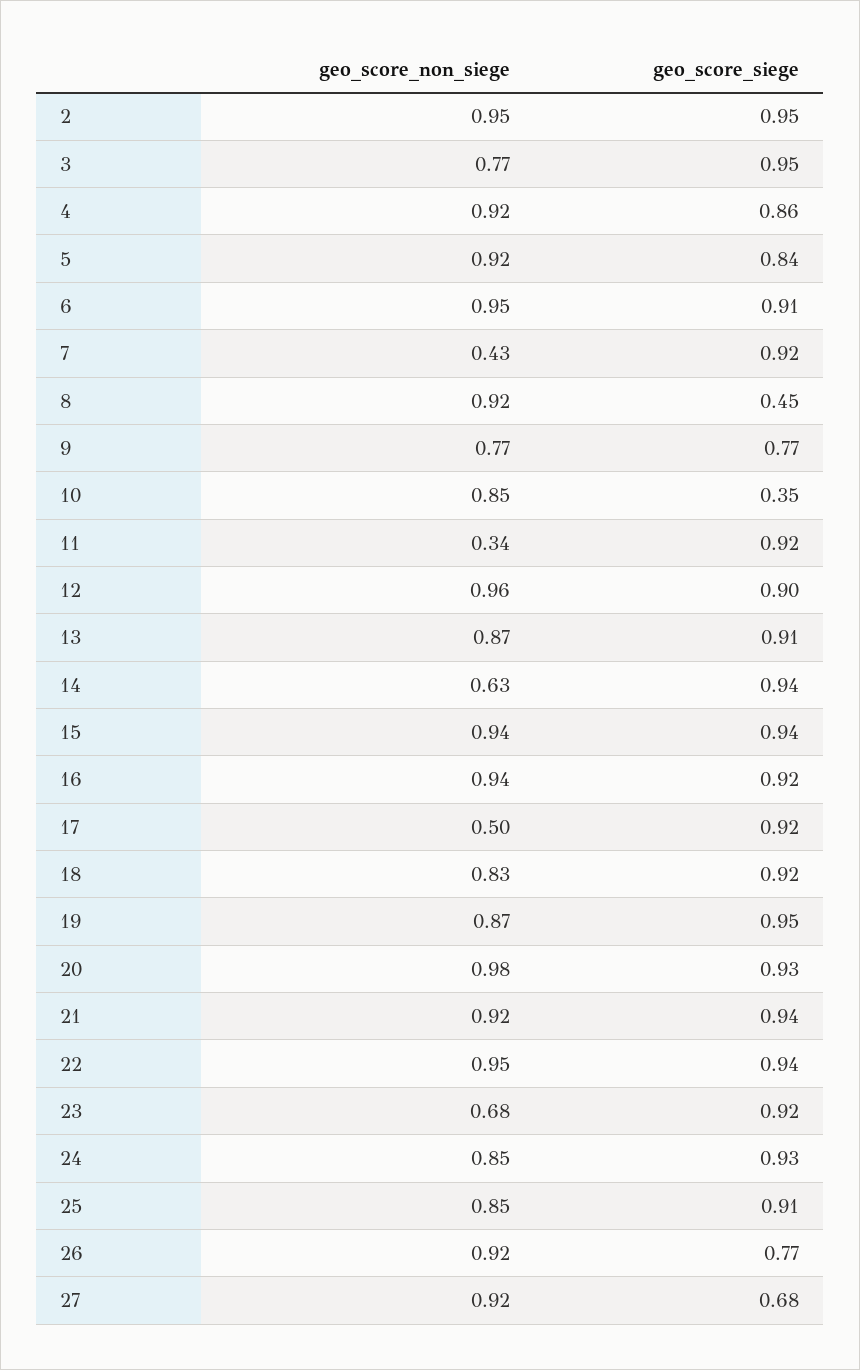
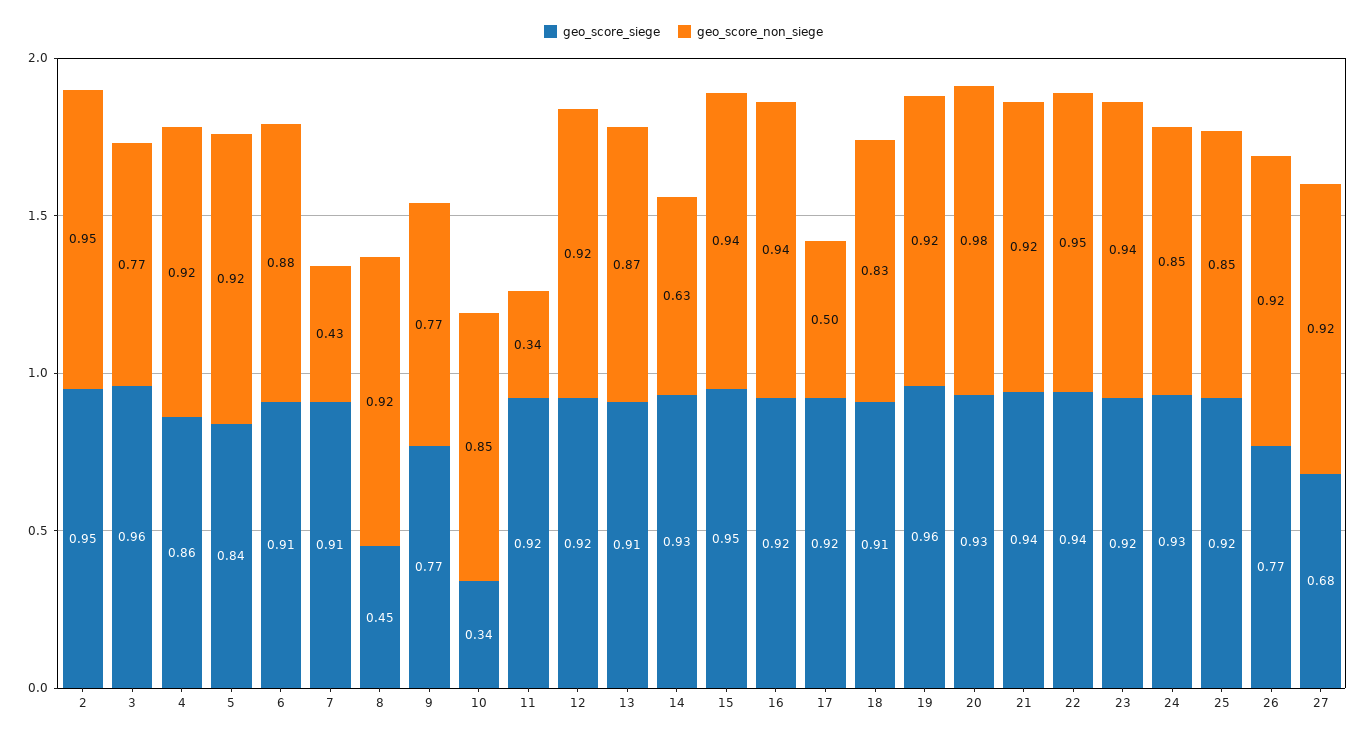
  {
    "geo_score_non_siege": {
      "2": 0.95,
      "3": 0.77,
      "4": 0.92,
      "5": 0.92,
-     "6": 0.95,
+     "6": 0.88,
      "7": 0.43,
      "8": 0.92,
      "9": 0.77,
      "10": 0.85,
      "11": 0.34,
-     "12": 0.96,
+     "12": 0.92,
      "13": 0.87,
      "14": 0.63,
      "15": 0.94,
      "16": 0.94,
      "17": 0.5,
      "18": 0.83,
-     "19": 0.87,
+     "19": 0.92,
      "20": 0.98,
      "21": 0.92,
      "22": 0.95,
-     "23": 0.68,
+     "23": 0.94,
      "24": 0.85,
      "25": 0.85,
      "26": 0.92,
      "27": 0.92
    },
    "geo_score_siege": {
      "2": 0.95,
-     "3": 0.95,
+     "3": 0.96,
      "4": 0.86,
      "5": 0.84,
      "6": 0.91,
-     "7": 0.92,
+     "7": 0.91,
      "8": 0.45,
      "9": 0.77,
-     "10": 0.35,
+     "10": 0.34,
      "11": 0.92,
-     "12": 0.9,
+     "12": 0.92,
      "13": 0.91,
-     "14": 0.94,
+     "14": 0.93,
-     "15": 0.94,
+     "15": 0.95,
      "16": 0.92,
      "17": 0.92,
-     "18": 0.92,
+     "18": 0.91,
-     "19": 0.95,
+     "19": 0.96,
      "20": 0.93,
      "21": 0.94,
      "22": 0.94,
      "23": 0.92,
      "24": 0.93,
-     "25": 0.91,
+     "25": 0.92,
      "26": 0.77,
      "27": 0.68
    }
  }

